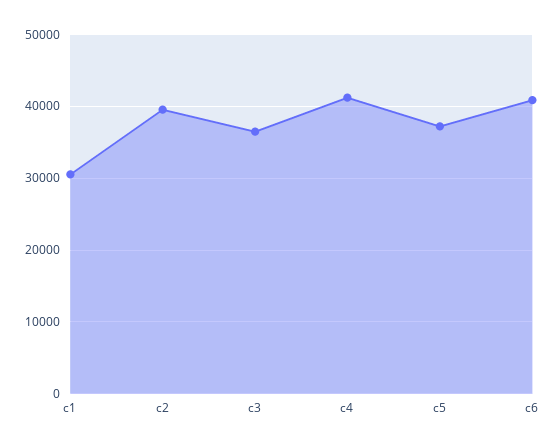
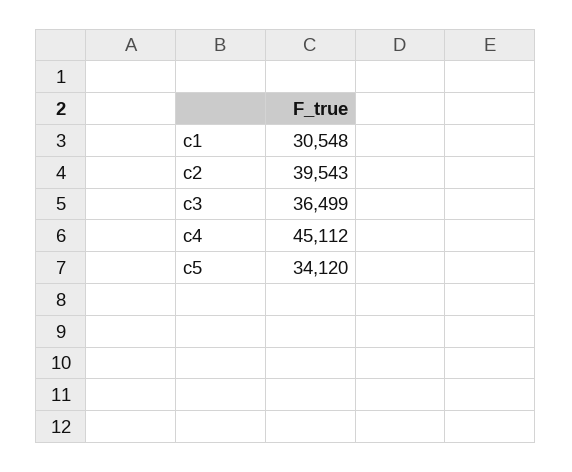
  {
    "c1": 30548,
    "c2": 39543,
    "c3": 36499,
-   "c4": 41000,
+   "c4": 45112,
-   "c5": 37000,
+   "c5": 34120
-   "c6": 41000
  }

